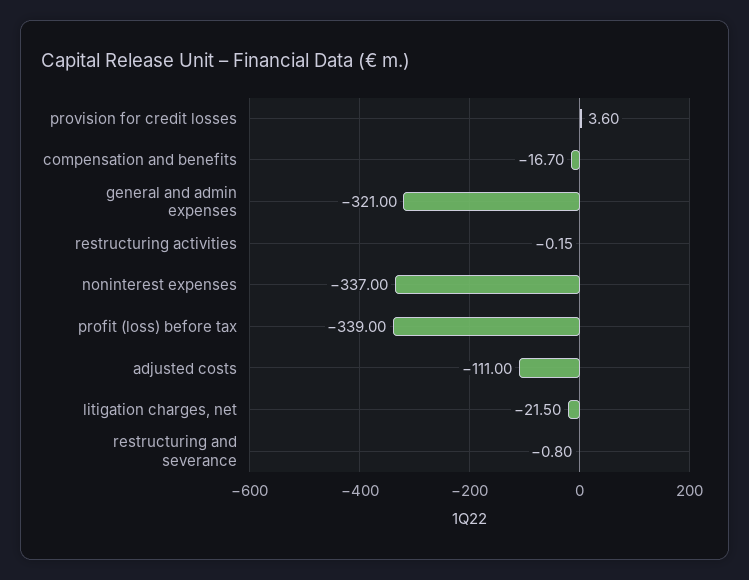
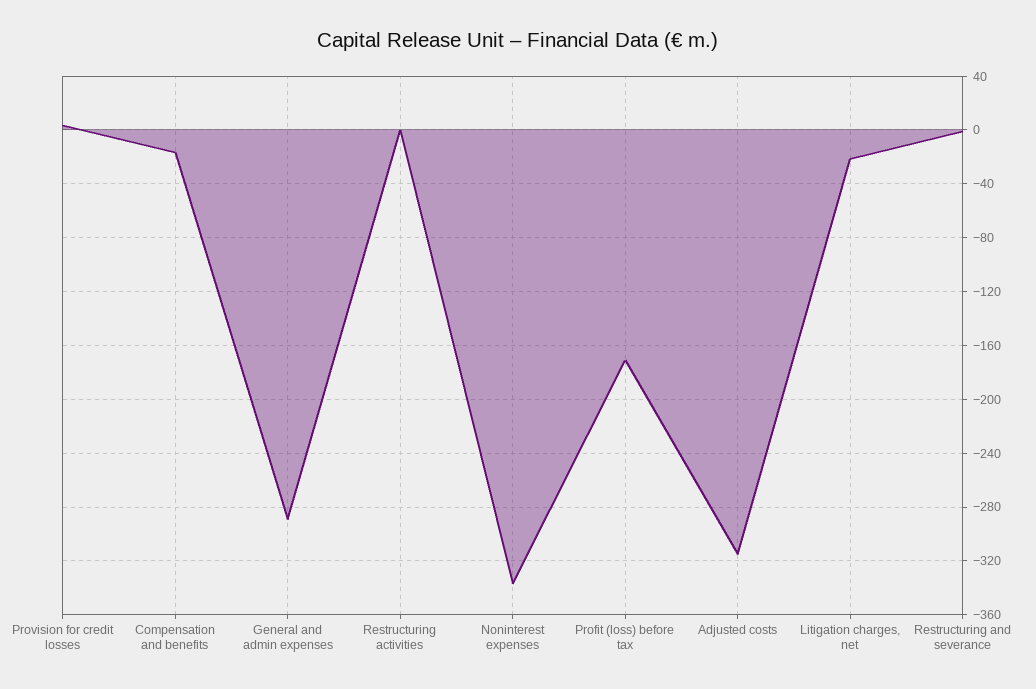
  {
    "provision for credit losses": 3.6,
    "compensation and benefits": -16.7,
-   "general and admin expenses": -321,
+   "general and admin expenses": -290,
    "restructuring activities": -0.15,
    "noninterest expenses": -337,
-   "profit (loss) before tax": -339,
+   "profit (loss) before tax": -170,
-   "adjusted costs": -111,
+   "adjusted costs": -315,
    "litigation charges, net": -21.5,
    "restructuring and severance": -0.8
  }

